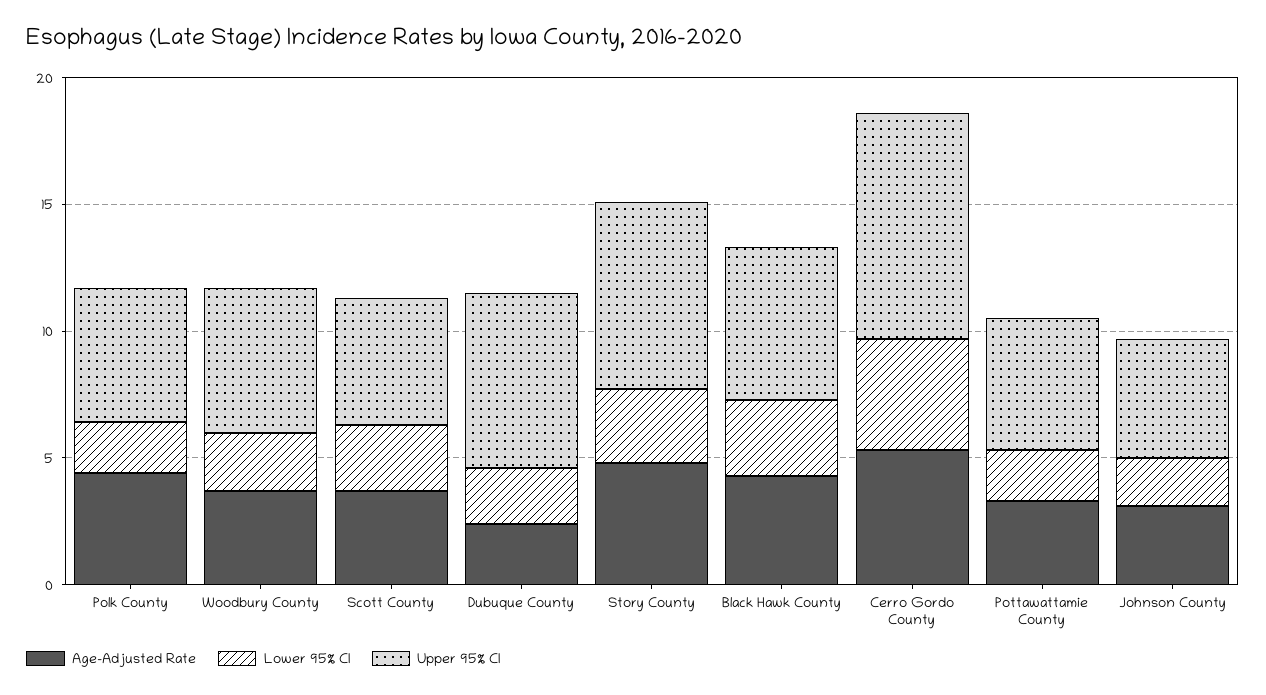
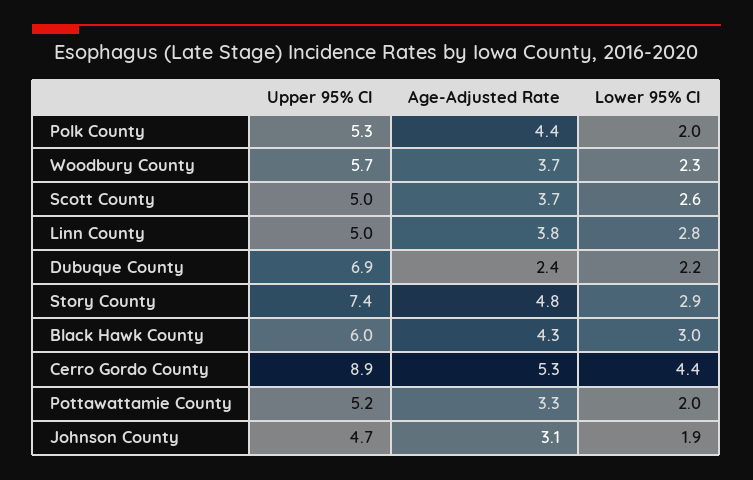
  {
    "Age-Adjusted Rate": {
      "Polk County": 4.4,
      "Woodbury County": 3.7,
      "Scott County": 3.7,
      "Dubuque County": 2.4,
      "Story County": 4.8,
      "Black Hawk County": 4.3,
      "Cerro Gordo County": 5.3,
      "Pottawattamie County": 3.3,
-     "Johnson County": 3.1
+     "Johnson County": 3.1,
+     "Linn County": 3.8
    },
    "Lower 95% CI": {
      "Polk County": 2,
      "Woodbury County": 2.3,
      "Scott County": 2.6,
      "Dubuque County": 2.2,
      "Story County": 2.9,
      "Black Hawk County": 3,
      "Cerro Gordo County": 4.4,
      "Pottawattamie County": 2,
-     "Johnson County": 1.9
+     "Johnson County": 1.9,
+     "Linn County": 2.8
    },
    "Upper 95% CI": {
      "Polk County": 5.3,
      "Woodbury County": 5.7,
      "Scott County": 5,
      "Dubuque County": 6.9,
      "Story County": 7.4,
      "Black Hawk County": 6,
      "Cerro Gordo County": 8.9,
      "Pottawattamie County": 5.2,
-     "Johnson County": 4.7
+     "Johnson County": 4.7,
+     "Linn County": 5
    }
  }

